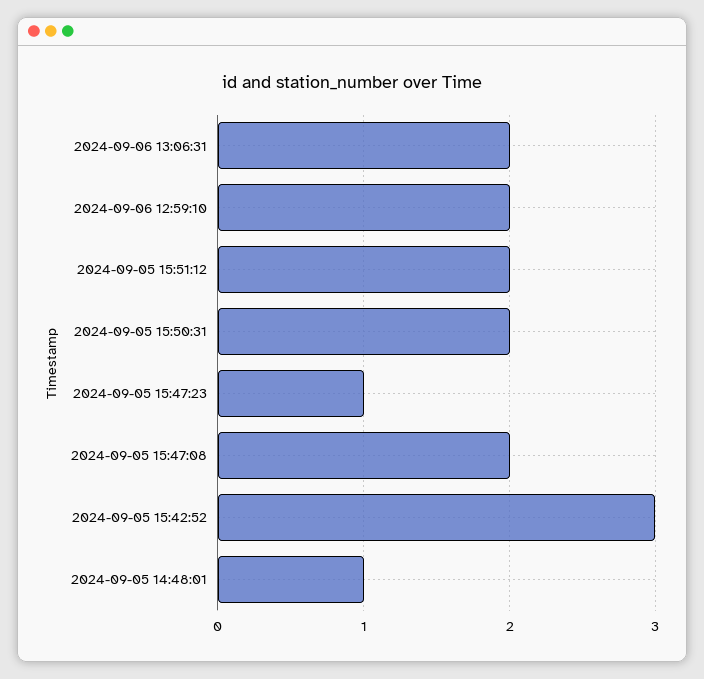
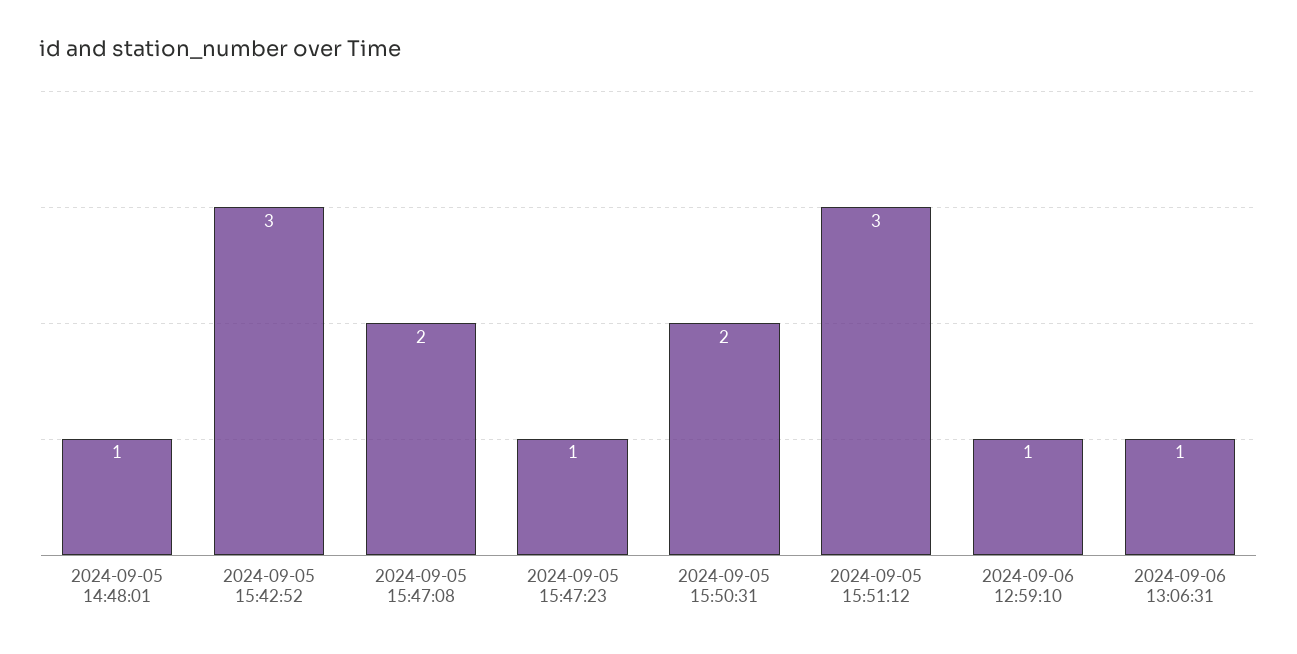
  {
-   "2024-09-06 13:06:31": 2,
+   "2024-09-06 13:06:31": 1,
-   "2024-09-06 12:59:10": 2,
+   "2024-09-06 12:59:10": 1,
-   "2024-09-05 15:51:12": 2,
+   "2024-09-05 15:51:12": 3,
    "2024-09-05 15:50:31": 2,
    "2024-09-05 15:47:23": 1,
    "2024-09-05 15:47:08": 2,
    "2024-09-05 15:42:52": 3,
    "2024-09-05 14:48:01": 1
  }

